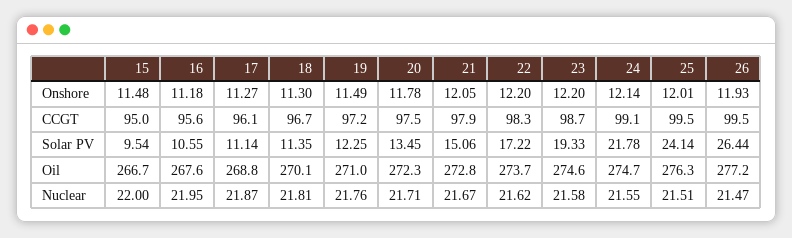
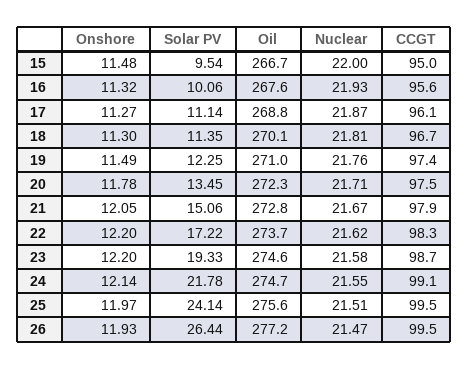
  {
    "15": {
      "Onshore": 11.48,
      "CCGT": 95,
      "Solar PV": 9.54,
      "Oil": 266.7,
      "Nuclear": 22
    },
    "16": {
-     "Onshore": 11.18,
+     "Onshore": 11.32,
      "CCGT": 95.6,
-     "Solar PV": 10.55,
+     "Solar PV": 10.06,
      "Oil": 267.6,
-     "Nuclear": 21.95
+     "Nuclear": 21.93
    },
    "17": {
      "Onshore": 11.27,
      "CCGT": 96.1,
      "Solar PV": 11.14,
      "Oil": 268.8,
      "Nuclear": 21.87
    },
    "18": {
      "Onshore": 11.3,
      "CCGT": 96.7,
      "Solar PV": 11.35,
      "Oil": 270.1,
      "Nuclear": 21.81
    },
    "19": {
      "Onshore": 11.49,
-     "CCGT": 97.2,
+     "CCGT": 97.4,
      "Solar PV": 12.25,
      "Oil": 271,
      "Nuclear": 21.76
    },
    "20": {
      "Onshore": 11.78,
      "CCGT": 97.5,
      "Solar PV": 13.45,
      "Oil": 272.3,
      "Nuclear": 21.71
    },
    "21": {
      "Onshore": 12.05,
      "CCGT": 97.9,
      "Solar PV": 15.06,
      "Oil": 272.8,
      "Nuclear": 21.67
    },
    "22": {
      "Onshore": 12.2,
      "CCGT": 98.3,
      "Solar PV": 17.22,
      "Oil": 273.7,
      "Nuclear": 21.62
    },
    "23": {
      "Onshore": 12.2,
      "CCGT": 98.7,
      "Solar PV": 19.33,
      "Oil": 274.6,
      "Nuclear": 21.58
    },
    "24": {
      "Onshore": 12.14,
      "CCGT": 99.1,
      "Solar PV": 21.78,
      "Oil": 274.7,
      "Nuclear": 21.55
    },
    "25": {
-     "Onshore": 12.01,
+     "Onshore": 11.97,
      "CCGT": 99.5,
      "Solar PV": 24.14,
-     "Oil": 276.3,
+     "Oil": 275.6,
      "Nuclear": 21.51
    },
    "26": {
      "Onshore": 11.93,
      "CCGT": 99.5,
      "Solar PV": 26.44,
      "Oil": 277.2,
      "Nuclear": 21.47
    }
  }

